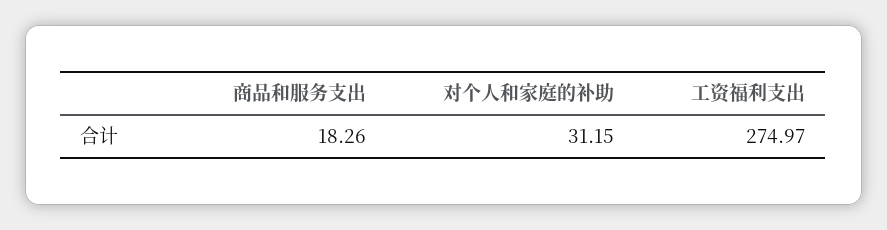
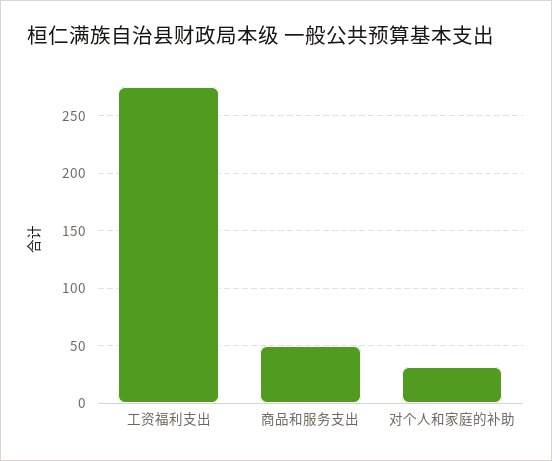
  {
-   "商品和服务支出": 18.26,
+   "商品和服务支出": 50,
    "对个人和家庭的补助": 31.15,
    "工资福利支出": 274.97
  }

